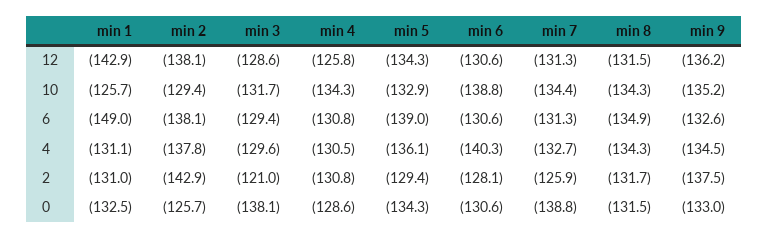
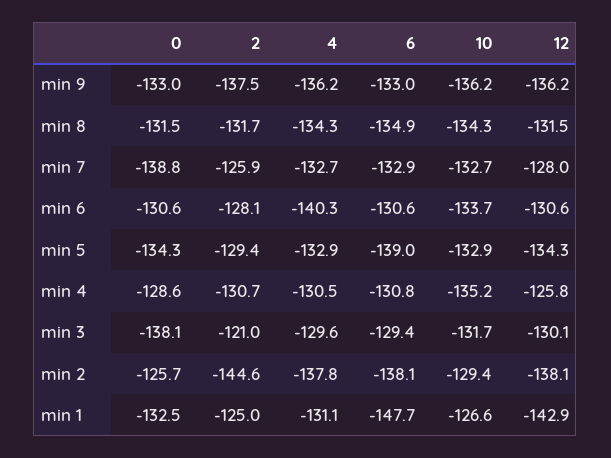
  {
    "min 1": {
      "12": -142.9,
-     "10": -125.7,
+     "10": -126.6,
-     "6": -149,
+     "6": -147.7,
      "4": -131.1,
-     "2": -131,
+     "2": -125,
      "0": -132.5
    },
    "min 2": {
      "12": -138.1,
      "10": -129.4,
      "6": -138.1,
      "4": -137.8,
-     "2": -142.9,
+     "2": -144.6,
      "0": -125.7
    },
    "min 3": {
-     "12": -128.6,
+     "12": -130.1,
      "10": -131.7,
      "6": -129.4,
      "4": -129.6,
      "2": -121,
      "0": -138.1
    },
    "min 4": {
      "12": -125.8,
-     "10": -134.3,
+     "10": -135.2,
      "6": -130.8,
      "4": -130.5,
-     "2": -130.8,
+     "2": -130.7,
      "0": -128.6
    },
    "min 5": {
      "12": -134.3,
      "10": -132.9,
      "6": -139,
-     "4": -136.1,
+     "4": -132.9,
      "2": -129.4,
      "0": -134.3
    },
    "min 6": {
      "12": -130.6,
-     "10": -138.8,
+     "10": -133.7,
      "6": -130.6,
      "4": -140.3,
      "2": -128.1,
      "0": -130.6
    },
    "min 7": {
-     "12": -131.3,
+     "12": -128,
-     "10": -134.4,
+     "10": -132.7,
-     "6": -131.3,
+     "6": -132.9,
      "4": -132.7,
      "2": -125.9,
      "0": -138.8
    },
    "min 8": {
      "12": -131.5,
      "10": -134.3,
      "6": -134.9,
      "4": -134.3,
      "2": -131.7,
      "0": -131.5
    },
    "min 9": {
      "12": -136.2,
-     "10": -135.2,
+     "10": -136.2,
-     "6": -132.6,
+     "6": -133,
-     "4": -134.5,
+     "4": -136.2,
      "2": -137.5,
      "0": -133
    }
  }

